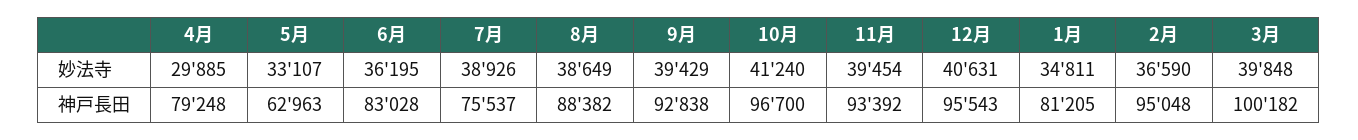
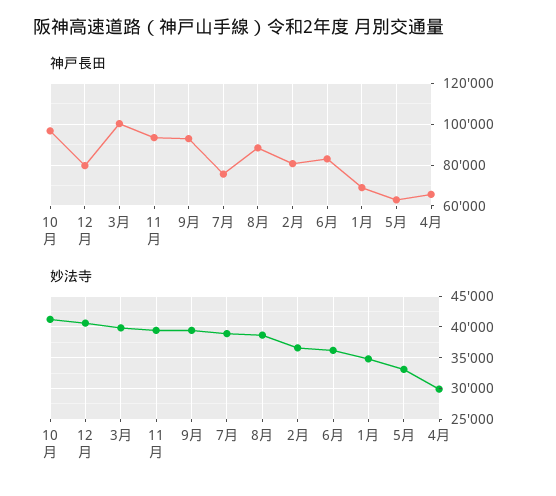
  {
    "妙法寺": {
      "4月": 29885,
      "5月": 33107,
      "6月": 36195,
      "7月": 38926,
      "8月": 38649,
      "9月": 39429,
      "10月": 41240,
      "11月": 39454,
      "12月": 40631,
      "1月": 34811,
      "2月": 36590,
      "3月": 39848
    },
    "神戸長田": {
-     "4月": 79248,
+     "4月": 65000,
      "5月": 62963,
      "6月": 83028,
      "7月": 75537,
      "8月": 88382,
      "9月": 92838,
      "10月": 96700,
      "11月": 93392,
-     "12月": 95543,
+     "12月": 80000,
-     "1月": 81205,
+     "1月": 70000,
-     "2月": 95048,
+     "2月": 80000,
      "3月": 100182
    }
  }

